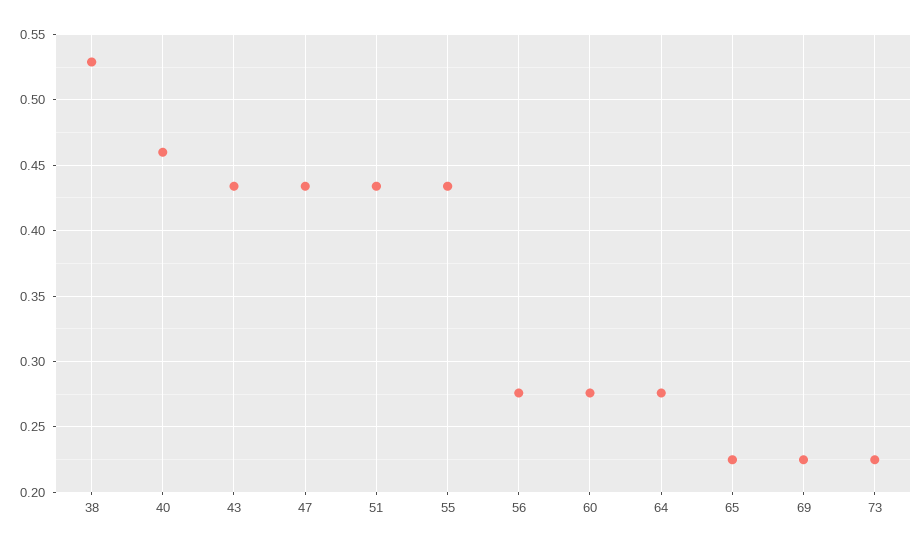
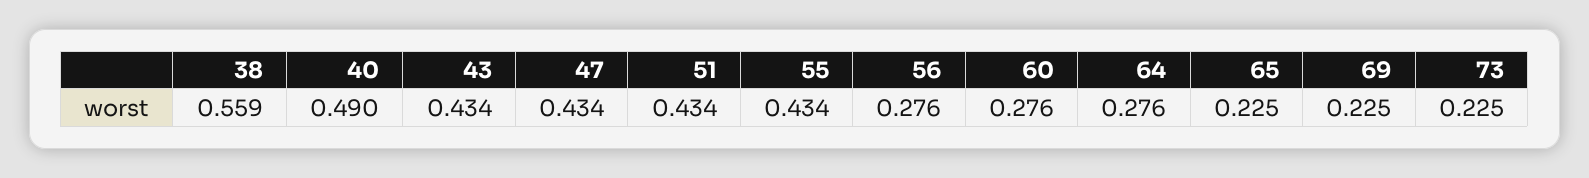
  {
-   "38": 0.53,
+   "38": 0.559,
-   "40": 0.46,
+   "40": 0.49,
    "43": 0.434,
    "47": 0.434,
    "51": 0.434,
    "55": 0.434,
    "56": 0.276,
    "60": 0.276,
    "64": 0.276,
    "65": 0.225,
    "69": 0.225,
    "73": 0.225
  }

